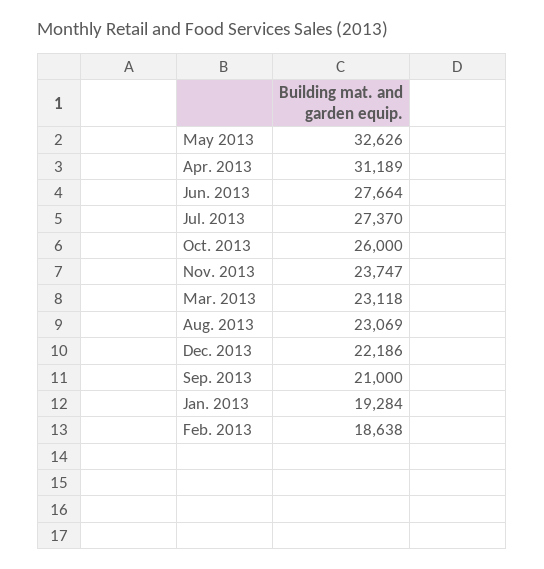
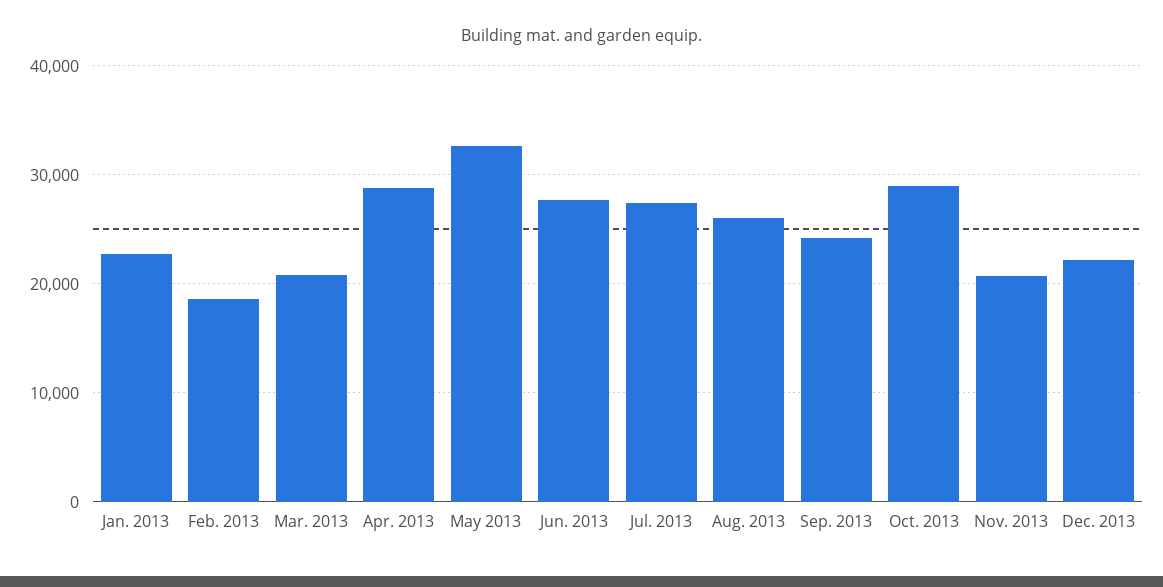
  {
    "May 2013": 32626,
-   "Apr. 2013": 31189,
+   "Apr. 2013": 29000,
    "Jun. 2013": 27664,
    "Jul. 2013": 27370,
-   "Oct. 2013": 26000,
+   "Oct. 2013": 29000,
-   "Nov. 2013": 23747,
+   "Nov. 2013": 21000,
-   "Mar. 2013": 23118,
+   "Mar. 2013": 21000,
-   "Aug. 2013": 23069,
+   "Aug. 2013": 26000,
    "Dec. 2013": 22186,
-   "Sep. 2013": 21000,
+   "Sep. 2013": 24000,
-   "Jan. 2013": 19284,
+   "Jan. 2013": 23000,
    "Feb. 2013": 18638
  }

